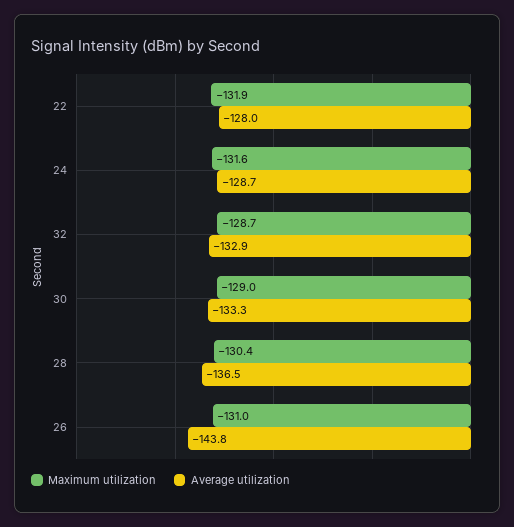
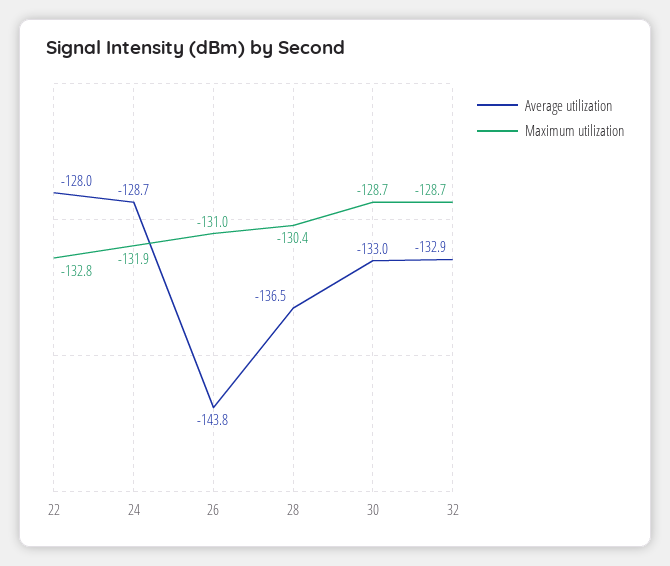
  {
    "Maximum utilization": {
-     "22": -131.9,
+     "22": -132.8,
-     "24": -131.6,
+     "24": -131.9,
      "32": -128.7,
-     "30": -129,
+     "30": -128.7,
      "28": -130.4,
      "26": -131
    },
    "Average utilization": {
      "22": -128,
      "24": -128.7,
      "32": -132.9,
-     "30": -133.3,
+     "30": -133,
      "28": -136.5,
      "26": -143.8
    }
  }

